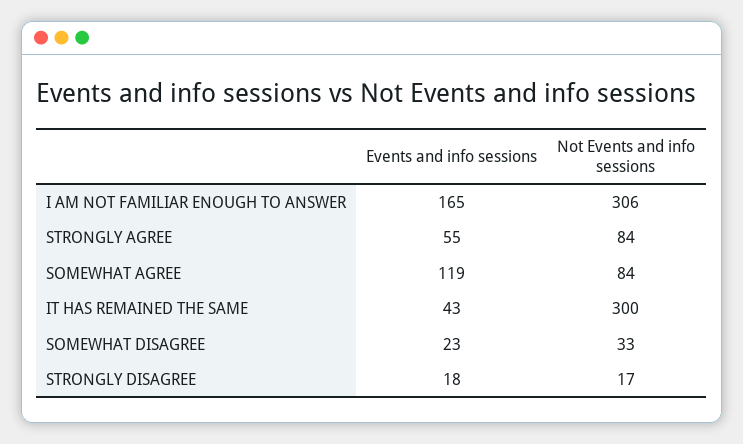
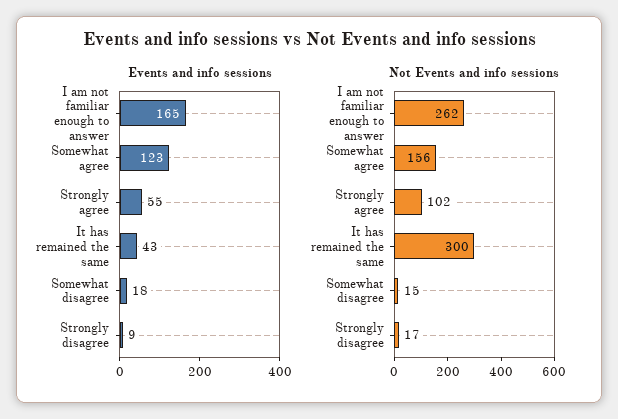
  {
    "Events and info sessions": {
      "I AM NOT FAMILIAR ENOUGH TO ANSWER": 165,
      "STRONGLY AGREE": 55,
-     "SOMEWHAT AGREE": 119,
+     "SOMEWHAT AGREE": 123,
      "IT HAS REMAINED THE SAME": 43,
-     "SOMEWHAT DISAGREE": 23,
+     "SOMEWHAT DISAGREE": 18,
-     "STRONGLY DISAGREE": 18
+     "STRONGLY DISAGREE": 9
    },
    "Not Events and info sessions": {
-     "I AM NOT FAMILIAR ENOUGH TO ANSWER": 306,
+     "I AM NOT FAMILIAR ENOUGH TO ANSWER": 262,
-     "STRONGLY AGREE": 84,
+     "STRONGLY AGREE": 102,
-     "SOMEWHAT AGREE": 84,
+     "SOMEWHAT AGREE": 156,
      "IT HAS REMAINED THE SAME": 300,
-     "SOMEWHAT DISAGREE": 33,
+     "SOMEWHAT DISAGREE": 15,
      "STRONGLY DISAGREE": 17
    }
  }

